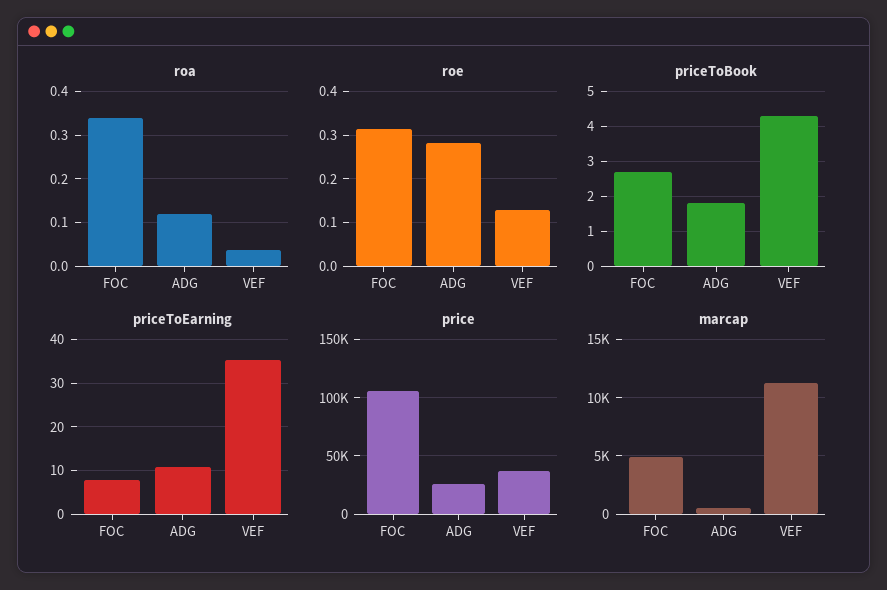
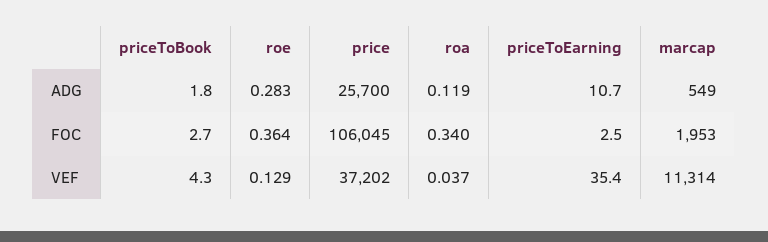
  {
    "roa": {
      "FOC": 0.34,
      "ADG": 0.119,
      "VEF": 0.037
    },
    "roe": {
-     "FOC": 0.32,
+     "FOC": 0.364,
      "ADG": 0.283,
      "VEF": 0.129
    },
    "priceToBook": {
      "FOC": 2.7,
      "ADG": 1.8,
      "VEF": 4.3
    },
    "priceToEarning": {
-     "FOC": 8,
+     "FOC": 2.5,
      "ADG": 10.7,
      "VEF": 35.4
    },
    "price": {
      "FOC": 106045,
      "ADG": 25700,
      "VEF": 37202
    },
    "marcap": {
-     "FOC": 5000,
+     "FOC": 1953,
      "ADG": 549,
      "VEF": 11314
    }
  }

